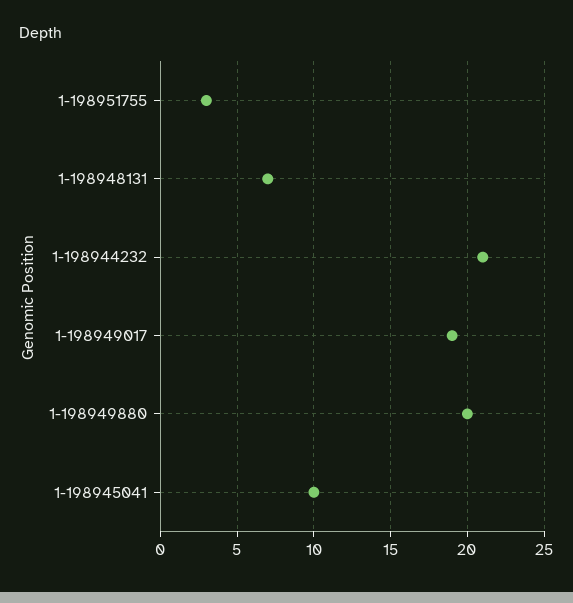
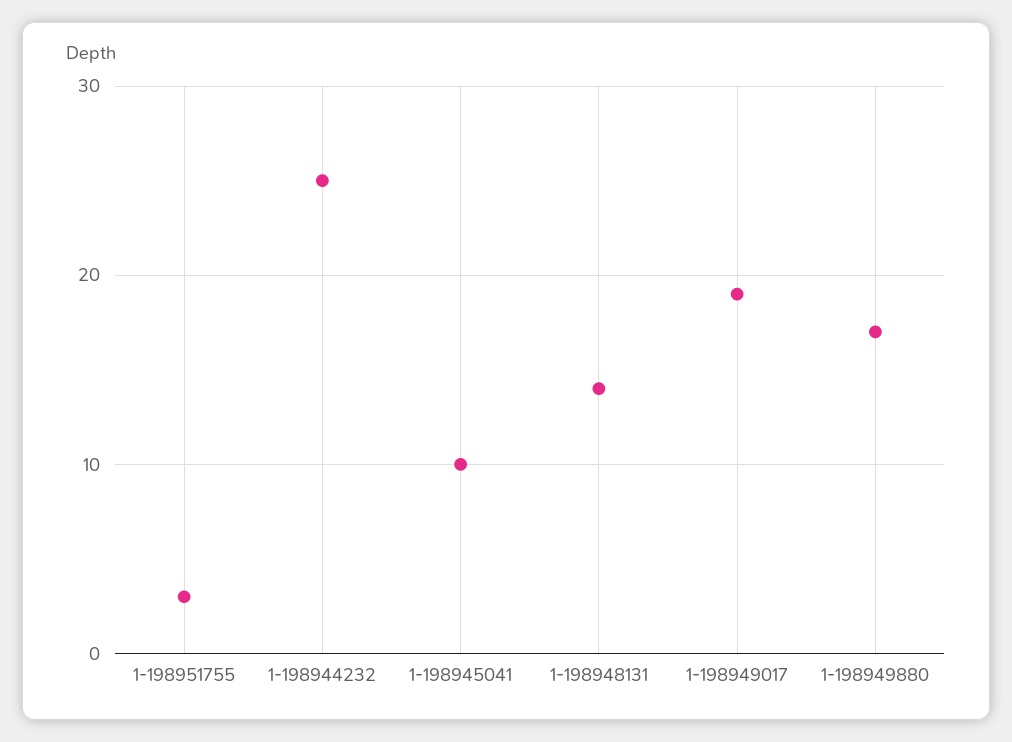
  {
    "1-198951755": 3,
-   "1-198948131": 7,
+   "1-198948131": 14,
-   "1-198944232": 21,
+   "1-198944232": 25,
    "1-198949017": 19,
-   "1-198949880": 20,
+   "1-198949880": 17,
    "1-198945041": 10
  }

